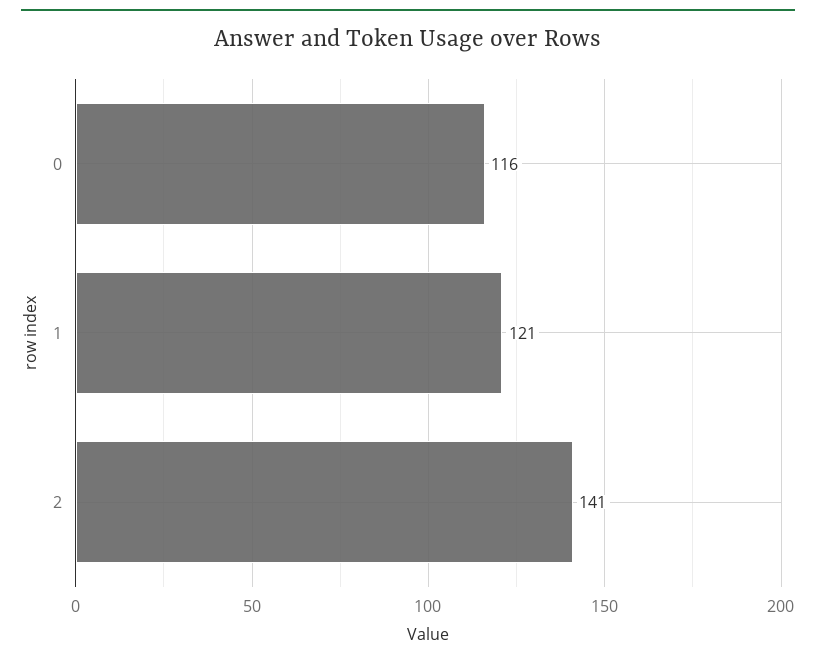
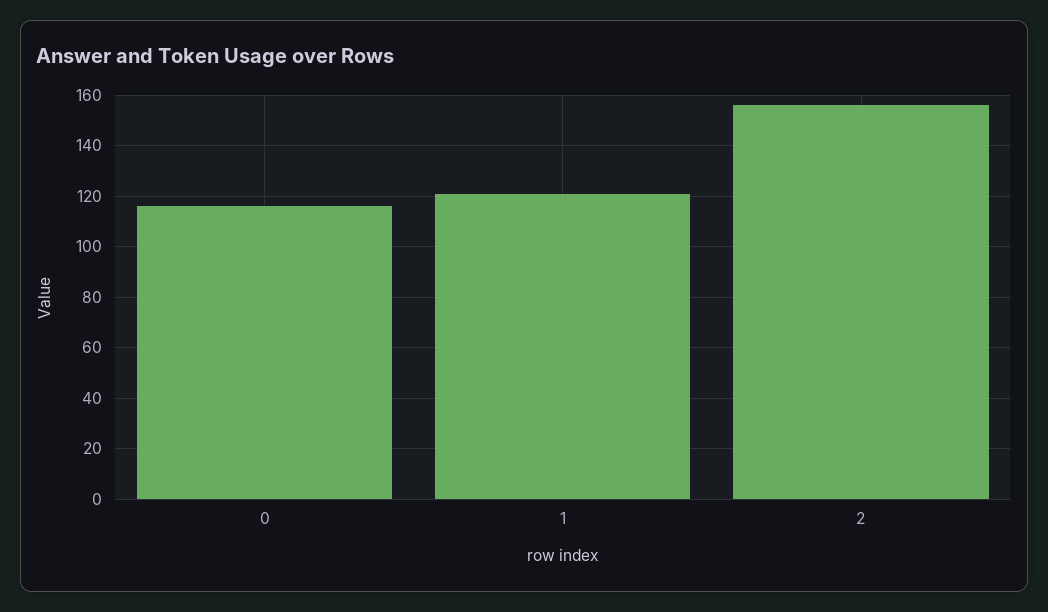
  {
    "0": 116,
    "1": 121,
-   "2": 141
+   "2": 155
  }

